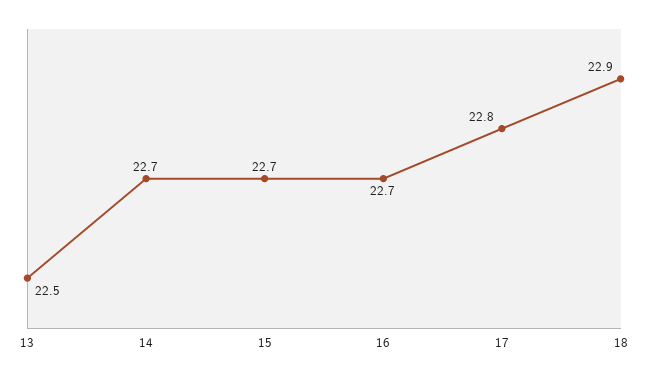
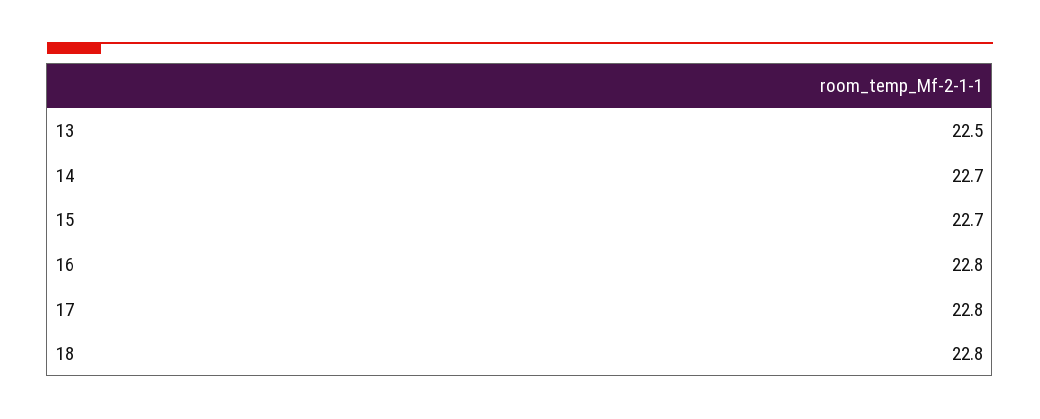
  {
    "13": 22.5,
    "14": 22.7,
    "15": 22.7,
-   "16": 22.7,
+   "16": 22.8,
    "17": 22.8,
-   "18": 22.9
+   "18": 22.8
  }

